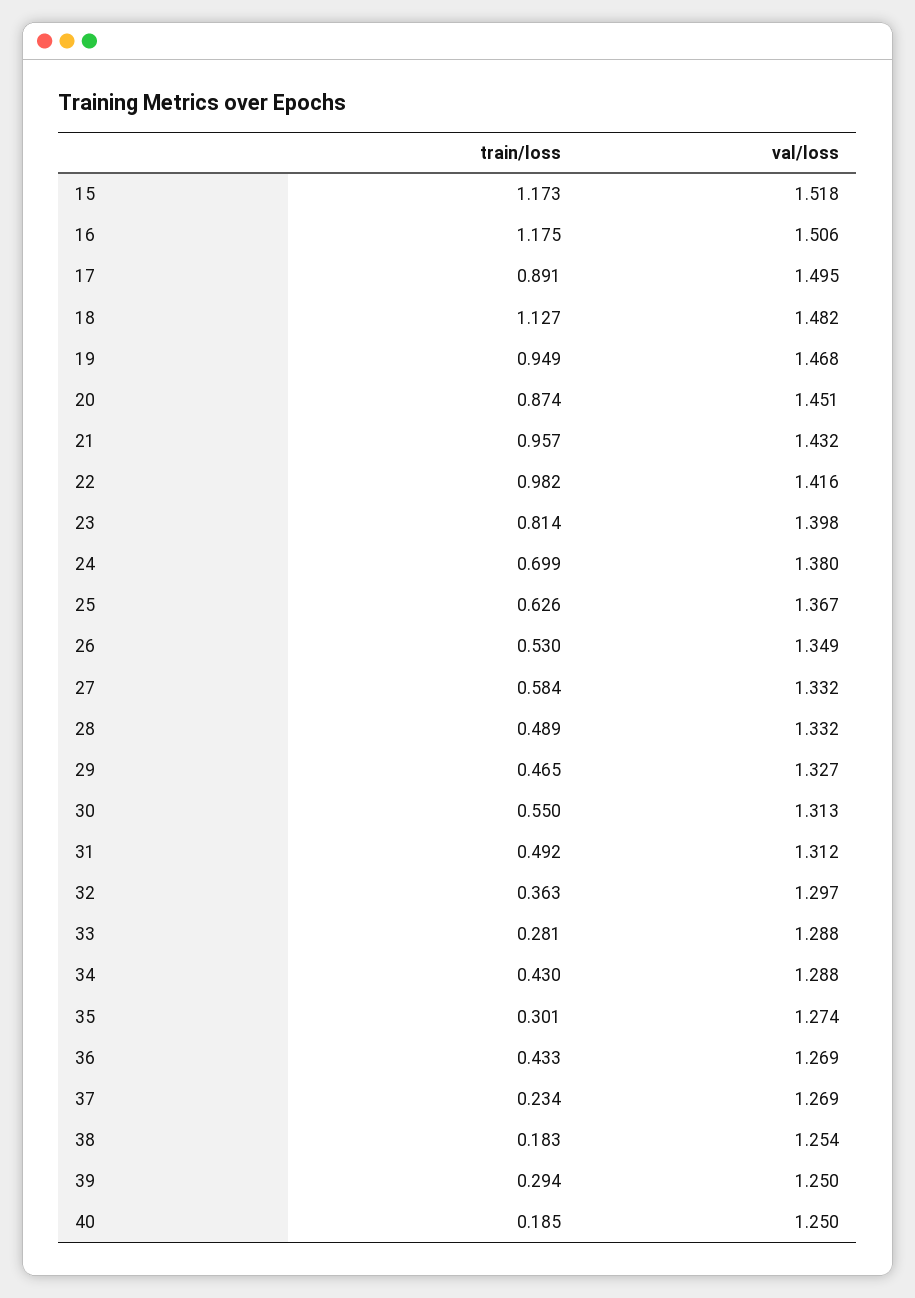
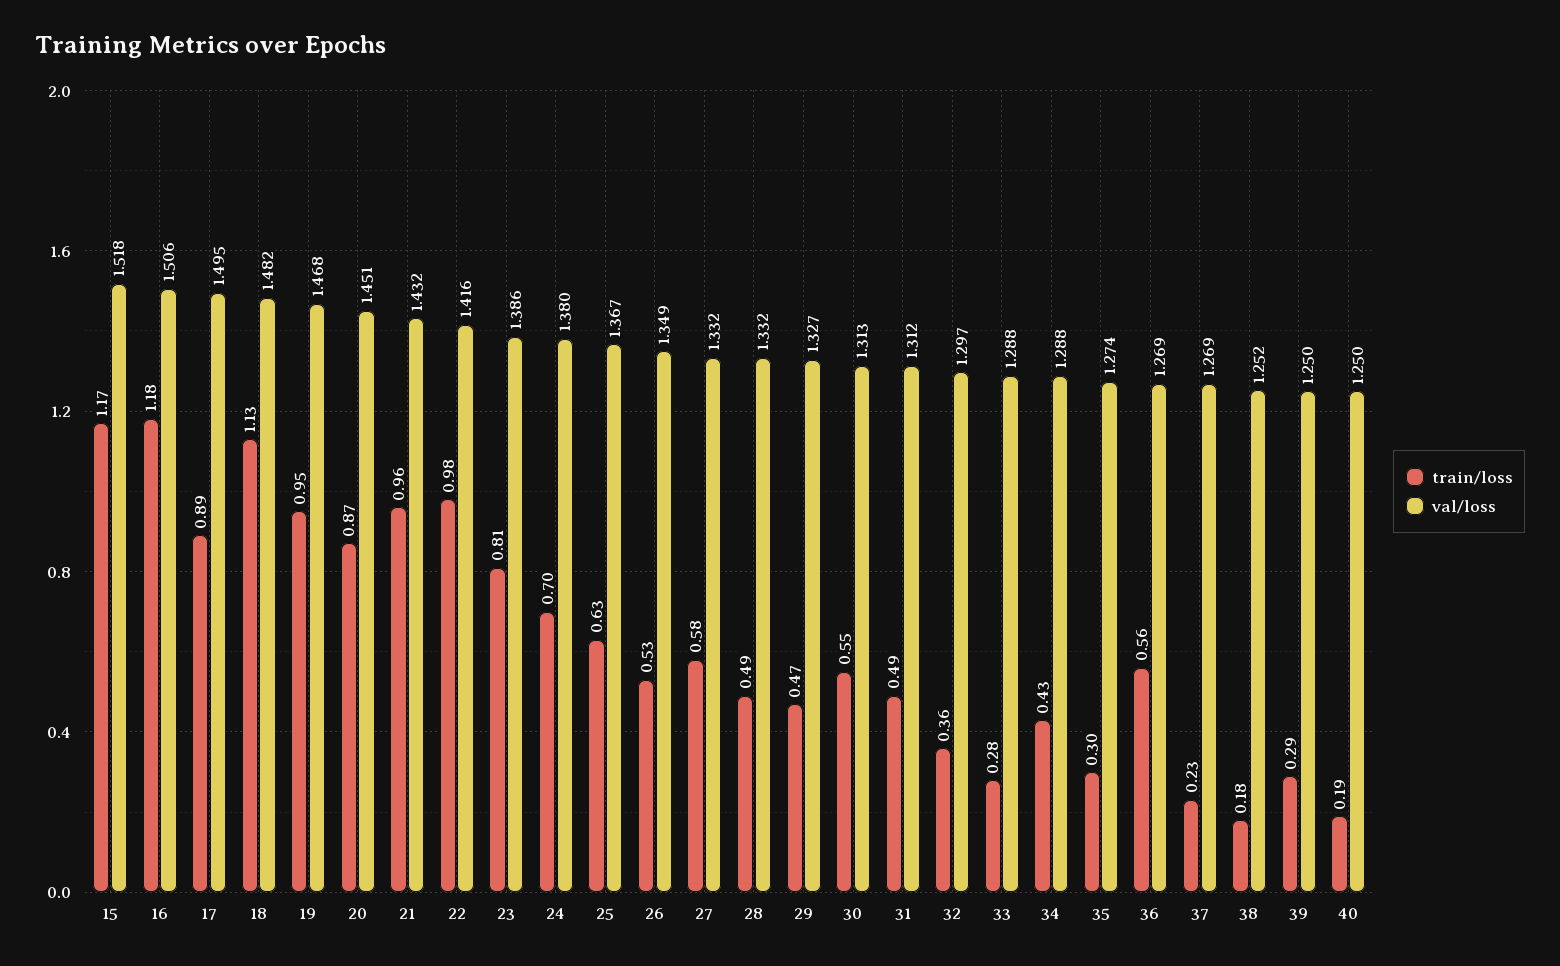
  {
    "train/loss": {
      "15": 1.173,
      "16": 1.175,
      "17": 0.891,
      "18": 1.127,
      "19": 0.949,
      "20": 0.874,
      "21": 0.957,
      "22": 0.982,
      "23": 0.814,
      "24": 0.699,
      "25": 0.626,
      "26": 0.53,
      "27": 0.584,
      "28": 0.489,
      "29": 0.465,
      "30": 0.55,
      "31": 0.492,
      "32": 0.363,
      "33": 0.281,
      "34": 0.43,
      "35": 0.301,
-     "36": 0.433,
+     "36": 0.56,
      "37": 0.234,
      "38": 0.183,
      "39": 0.294,
      "40": 0.185
    },
    "val/loss": {
      "15": 1.518,
      "16": 1.506,
      "17": 1.495,
      "18": 1.482,
      "19": 1.468,
      "20": 1.451,
      "21": 1.432,
      "22": 1.416,
-     "23": 1.398,
+     "23": 1.386,
      "24": 1.38,
      "25": 1.367,
      "26": 1.349,
      "27": 1.332,
      "28": 1.332,
      "29": 1.327,
      "30": 1.313,
      "31": 1.312,
      "32": 1.297,
      "33": 1.288,
      "34": 1.288,
      "35": 1.274,
      "36": 1.269,
      "37": 1.269,
-     "38": 1.254,
+     "38": 1.252,
      "39": 1.25,
      "40": 1.25
    }
  }

